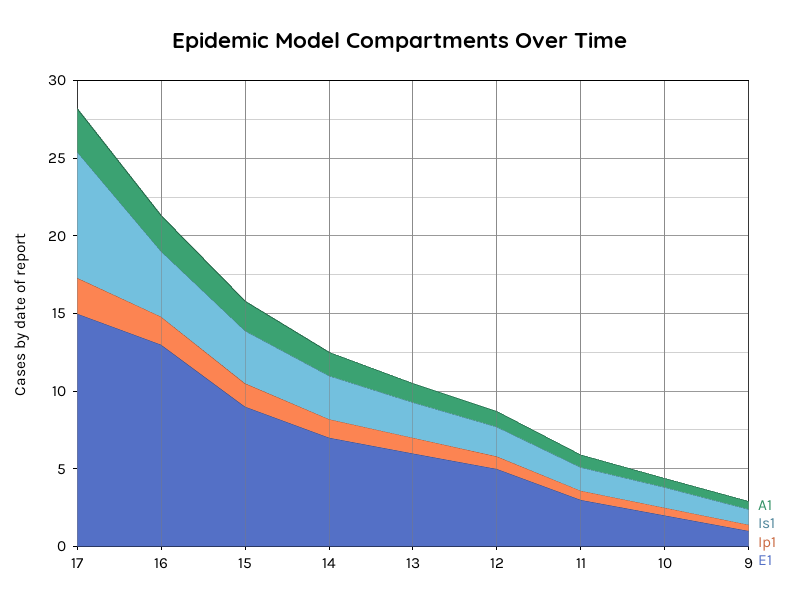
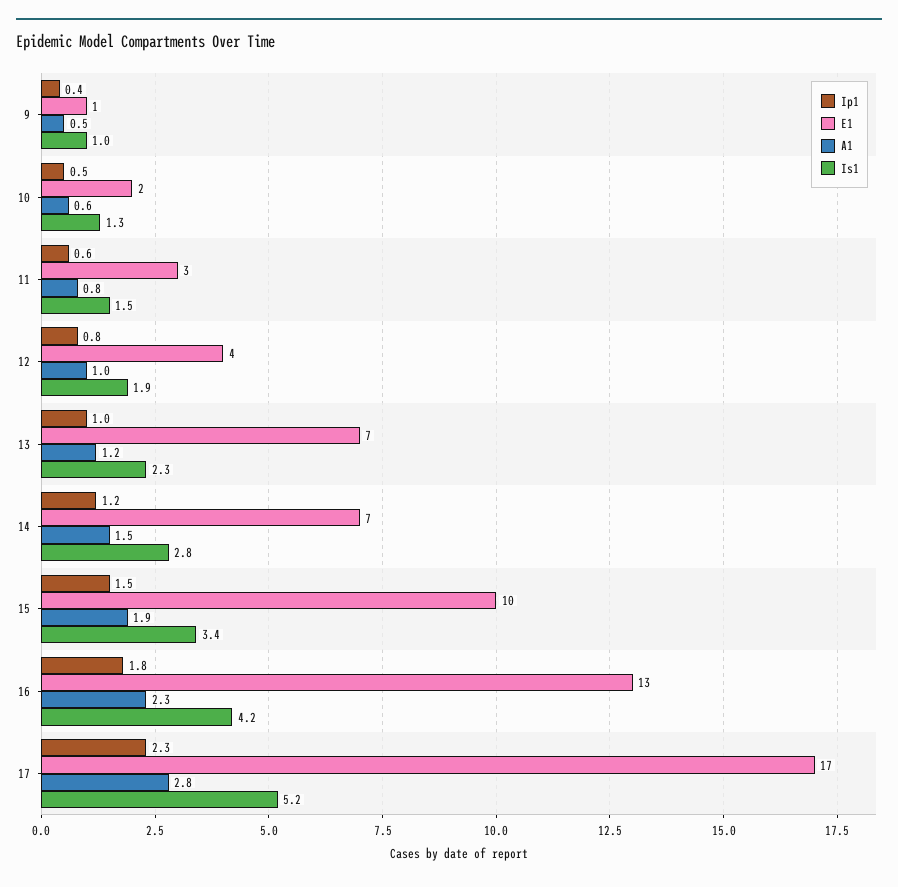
  {
    "A1": {
      "17": 2.8,
      "16": 2.3,
      "15": 1.9,
      "14": 1.5,
      "13": 1.2,
      "12": 1,
      "11": 0.8,
      "10": 0.6,
      "9": 0.5
    },
    "Is1": {
-     "17": 8,
+     "17": 5.2,
      "16": 4.2,
      "15": 3.4,
      "14": 2.8,
      "13": 2.3,
      "12": 1.9,
      "11": 1.5,
      "10": 1.3,
      "9": 1
    },
    "Ip1": {
      "17": 2.3,
      "16": 1.8,
      "15": 1.5,
      "14": 1.2,
      "13": 1,
      "12": 0.8,
      "11": 0.6,
      "10": 0.5,
      "9": 0.4
    },
    "E1": {
-     "17": 15,
+     "17": 17,
      "16": 13,
-     "15": 9,
+     "15": 10,
      "14": 7,
-     "13": 6,
+     "13": 7,
-     "12": 5,
+     "12": 4,
      "11": 3,
      "10": 2,
      "9": 1
    }
  }

